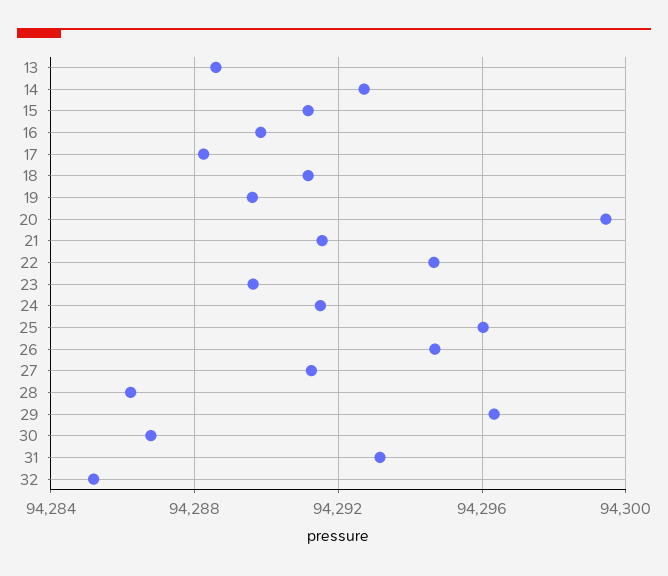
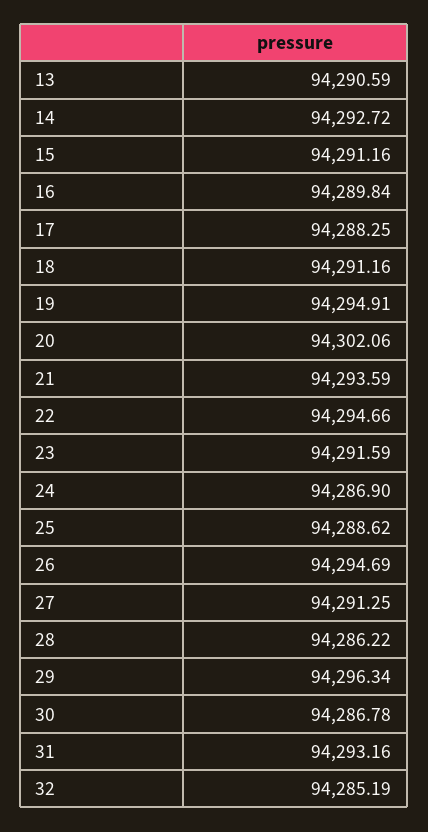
  {
-   "13": 94288.5,
+   "13": 94290.59,
    "14": 94292.72,
    "15": 94291.16,
    "16": 94289.84,
    "17": 94288.25,
    "18": 94291.16,
-   "19": 94289.5,
+   "19": 94294.91,
-   "20": 94299.5,
+   "20": 94302.06,
-   "21": 94291.5,
+   "21": 94293.59,
    "22": 94294.66,
-   "23": 94289.5,
+   "23": 94291.59,
-   "24": 94291.5,
+   "24": 94286.9,
-   "25": 94296,
+   "25": 94288.62,
    "26": 94294.69,
    "27": 94291.25,
    "28": 94286.22,
    "29": 94296.34,
    "30": 94286.78,
    "31": 94293.16,
    "32": 94285.19
  }

